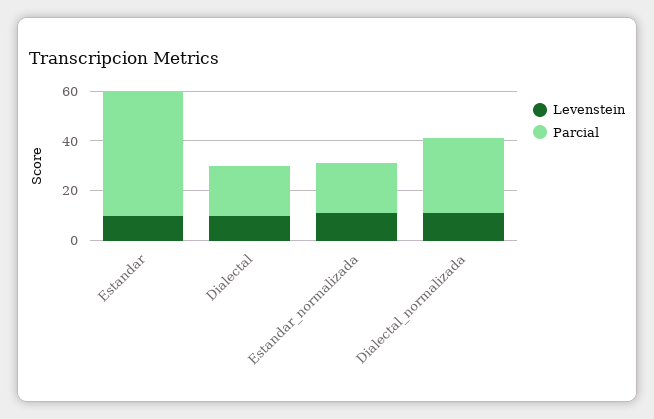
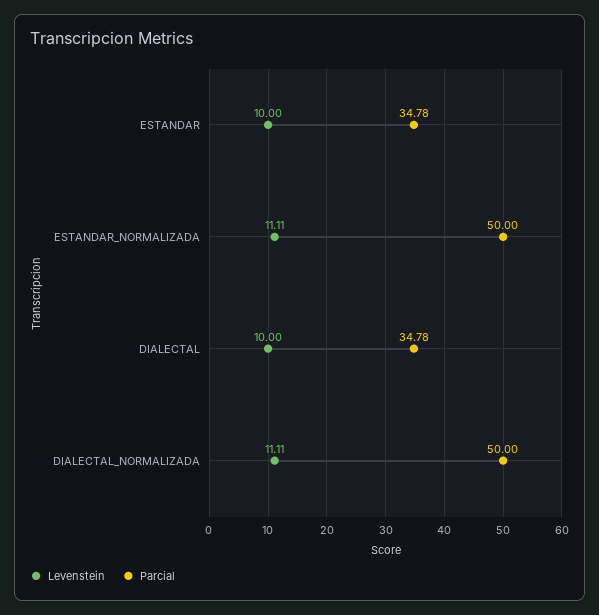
  {
    "Levenstein": {
      "Estandar": 10,
      "Dialectal": 10,
      "Estandar_normalizada": 11.11,
      "Dialectal_normalizada": 11.11
    },
    "Parcial": {
-     "Estandar": 50,
+     "Estandar": 34.78,
-     "Dialectal": 20,
+     "Dialectal": 34.78,
-     "Estandar_normalizada": 20,
+     "Estandar_normalizada": 50,
-     "Dialectal_normalizada": 30
+     "Dialectal_normalizada": 50
    }
  }

